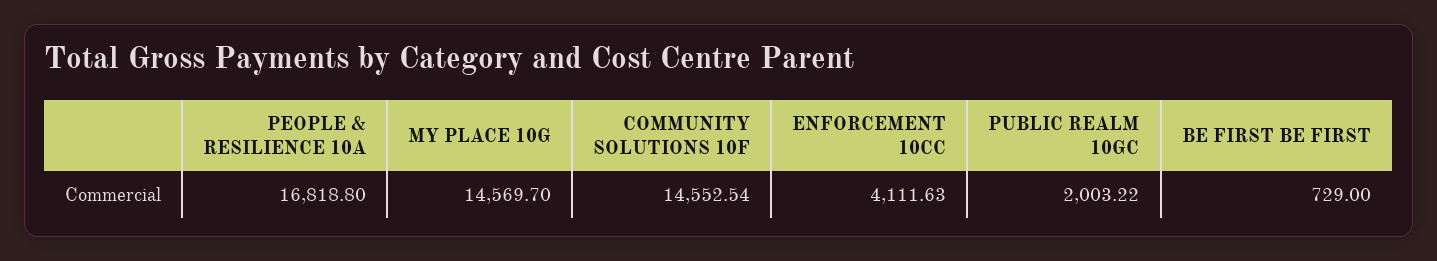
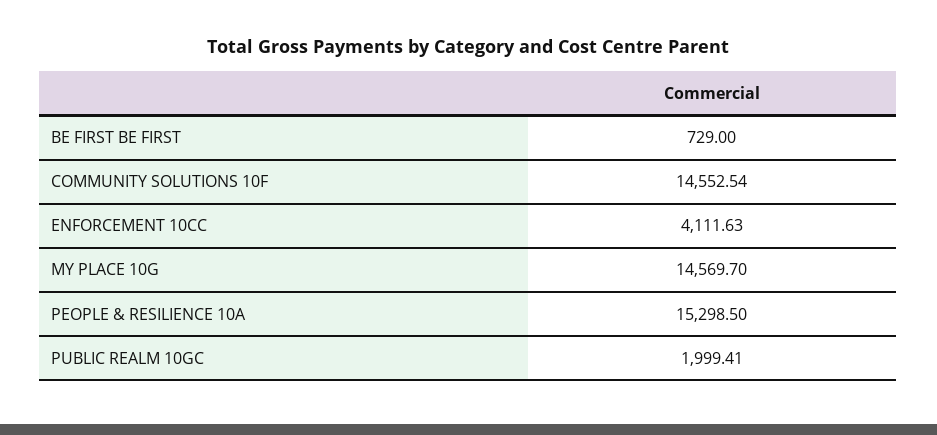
  {
-   "PEOPLE & RESILIENCE 10A": 16818.8,
+   "PEOPLE & RESILIENCE 10A": 15298.5,
    "MY PLACE 10G": 14569.7,
    "COMMUNITY SOLUTIONS 10F": 14552.54,
    "ENFORCEMENT 10CC": 4111.63,
-   "PUBLIC REALM 10GC": 2003.22,
+   "PUBLIC REALM 10GC": 1999.41,
    "BE FIRST BE FIRST": 729
  }

